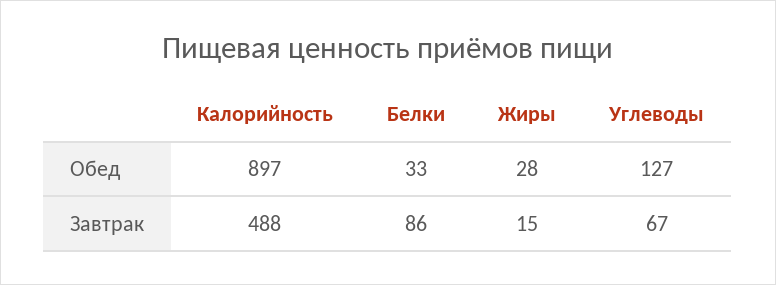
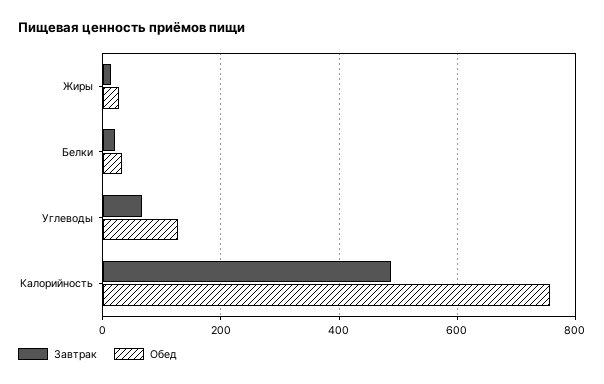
  {
    "Обед": {
-     "Калорийность": 897,
+     "Калорийность": 760,
      "Белки": 33,
      "Жиры": 28,
      "Углеводы": 127
    },
    "Завтрак": {
      "Калорийность": 488,
-     "Белки": 86,
+     "Белки": 20,
      "Жиры": 15,
      "Углеводы": 67
    }
  }

